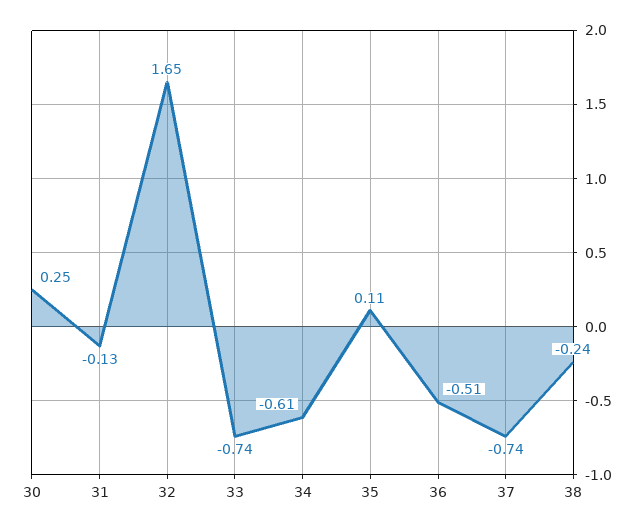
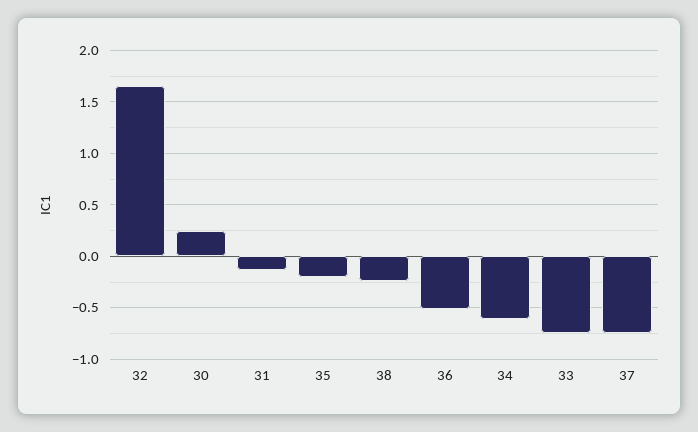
  {
    "30": 0.25,
    "31": -0.13,
    "32": 1.65,
    "33": -0.74,
    "34": -0.61,
-   "35": 0.11,
+   "35": -0.2,
    "36": -0.51,
    "37": -0.74,
    "38": -0.24
  }

